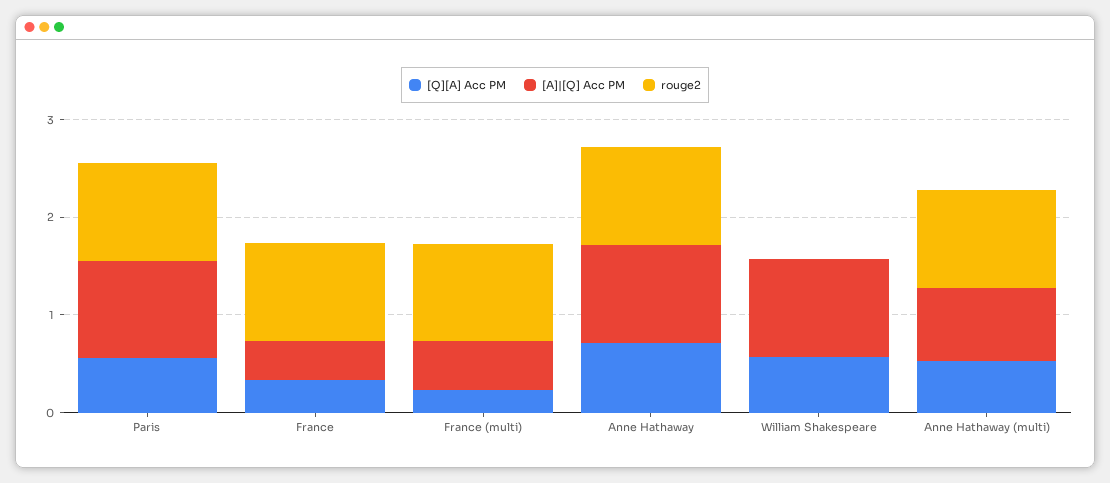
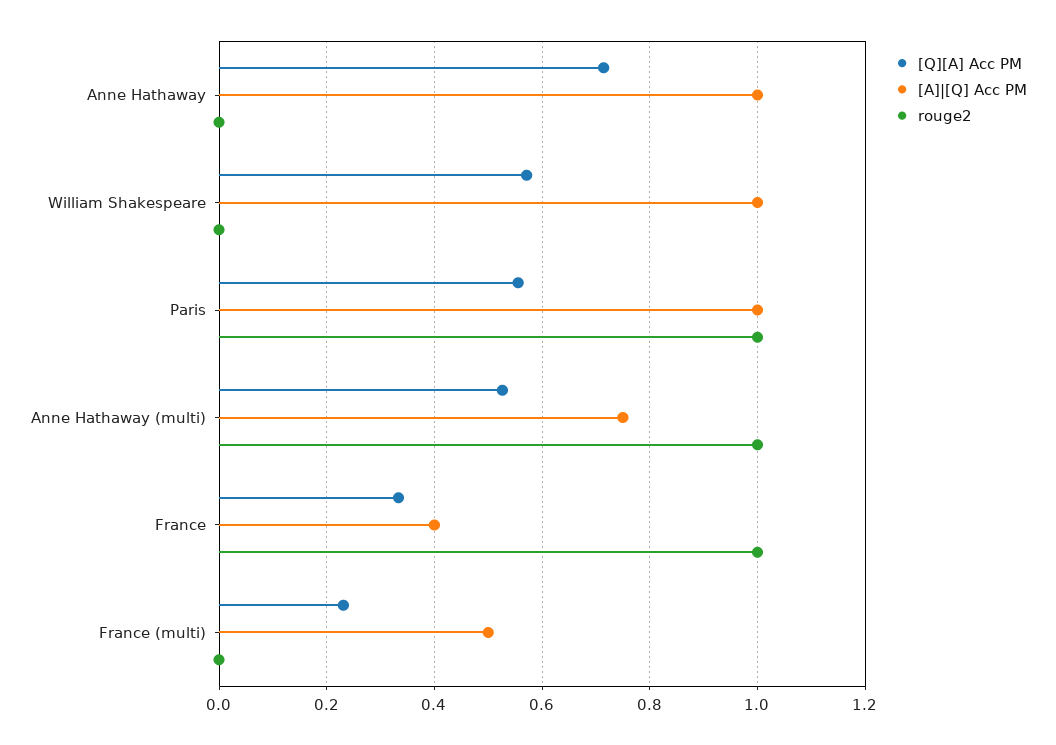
  {
    "[Q][A] Acc PM": {
      "Paris": 0.56,
      "France": 0.34,
      "France (multi)": 0.24,
      "Anne Hathaway": 0.72,
      "William Shakespeare": 0.58,
      "Anne Hathaway (multi)": 0.52
    },
    "[A]|[Q] Acc PM": {
      "Paris": 1,
      "France": 0.4,
      "France (multi)": 0.5,
      "Anne Hathaway": 1,
      "William Shakespeare": 1,
      "Anne Hathaway (multi)": 0.76
    },
    "rouge2": {
      "Paris": 1,
      "France": 1,
-     "France (multi)": 1,
+     "France (multi)": 0,
-     "Anne Hathaway": 1,
+     "Anne Hathaway": 0,
      "William Shakespeare": 0,
      "Anne Hathaway (multi)": 1
    }
  }

